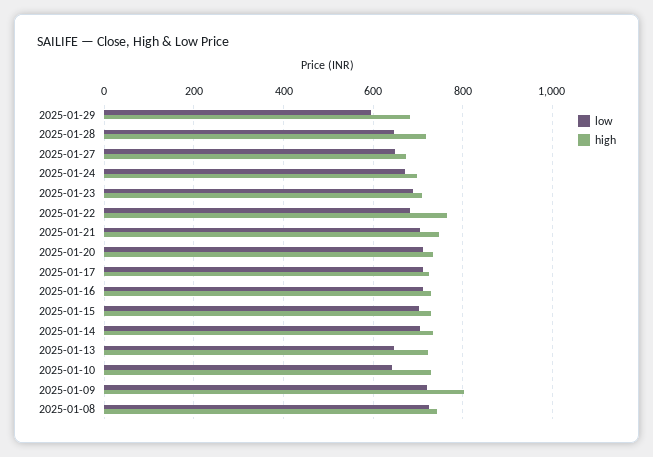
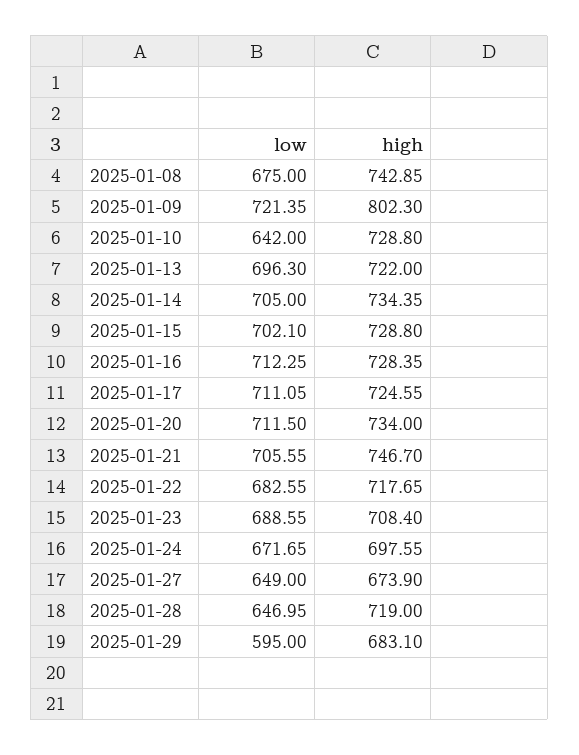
  {
    "low": {
      "2025-01-29": 595,
      "2025-01-28": 646.95,
      "2025-01-27": 649,
      "2025-01-24": 671.65,
      "2025-01-23": 688.55,
      "2025-01-22": 682.55,
      "2025-01-21": 705.55,
      "2025-01-20": 711.5,
      "2025-01-17": 711.05,
      "2025-01-16": 712.25,
      "2025-01-15": 702.1,
      "2025-01-14": 705,
-     "2025-01-13": 640,
+     "2025-01-13": 696.3,
      "2025-01-10": 642,
      "2025-01-09": 721.35,
-     "2025-01-08": 720
+     "2025-01-08": 675
    },
    "high": {
      "2025-01-29": 683.1,
      "2025-01-28": 719,
      "2025-01-27": 673.9,
      "2025-01-24": 697.55,
      "2025-01-23": 708.4,
-     "2025-01-22": 760,
+     "2025-01-22": 717.65,
      "2025-01-21": 746.7,
      "2025-01-20": 734,
      "2025-01-17": 724.55,
      "2025-01-16": 728.35,
      "2025-01-15": 728.8,
      "2025-01-14": 734.35,
      "2025-01-13": 722,
      "2025-01-10": 728.8,
      "2025-01-09": 802.3,
      "2025-01-08": 742.85
    }
  }

